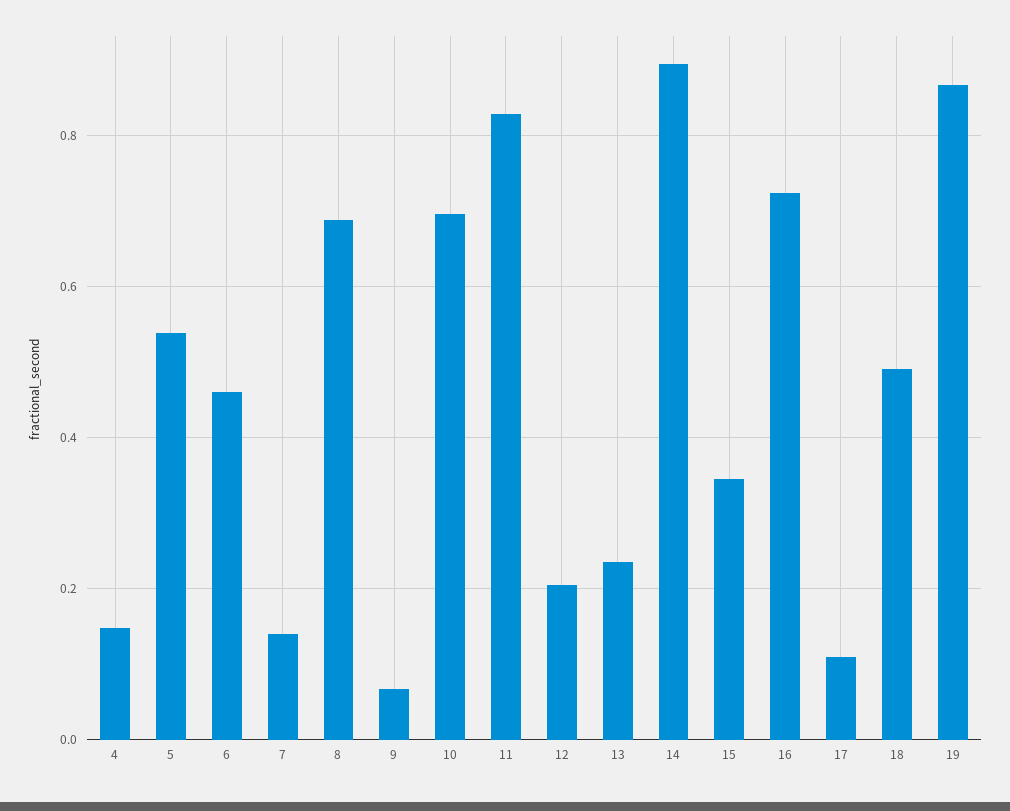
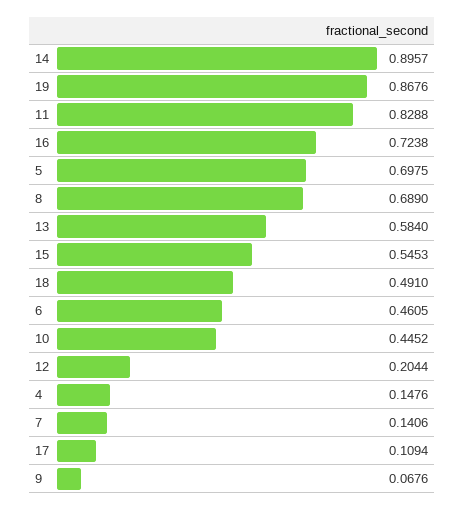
  {
    "4": 0.1476,
-   "5": 0.54,
+   "5": 0.6975,
    "6": 0.4605,
    "7": 0.1406,
    "8": 0.689,
    "9": 0.0676,
-   "10": 0.7,
+   "10": 0.4452,
    "11": 0.8288,
    "12": 0.2044,
-   "13": 0.24,
+   "13": 0.584,
    "14": 0.8957,
-   "15": 0.34,
+   "15": 0.5453,
    "16": 0.7238,
    "17": 0.1094,
    "18": 0.491,
    "19": 0.8676
  }

